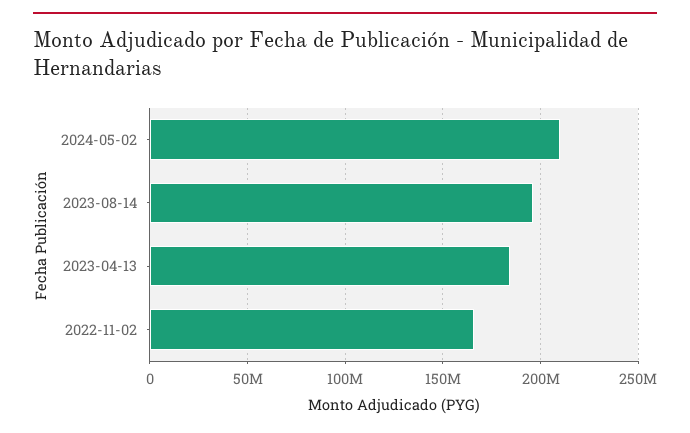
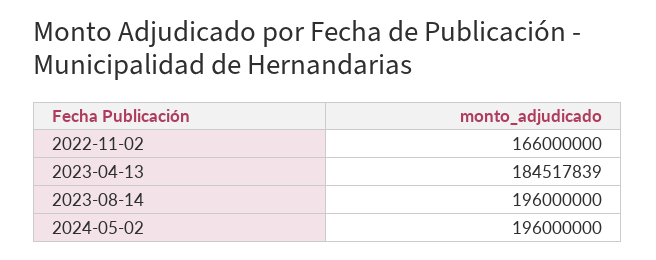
  {
-   "2024-05-02": 210000000,
+   "2024-05-02": 196000000,
    "2023-08-14": 196000000,
    "2023-04-13": 184517839,
    "2022-11-02": 166000000
  }

